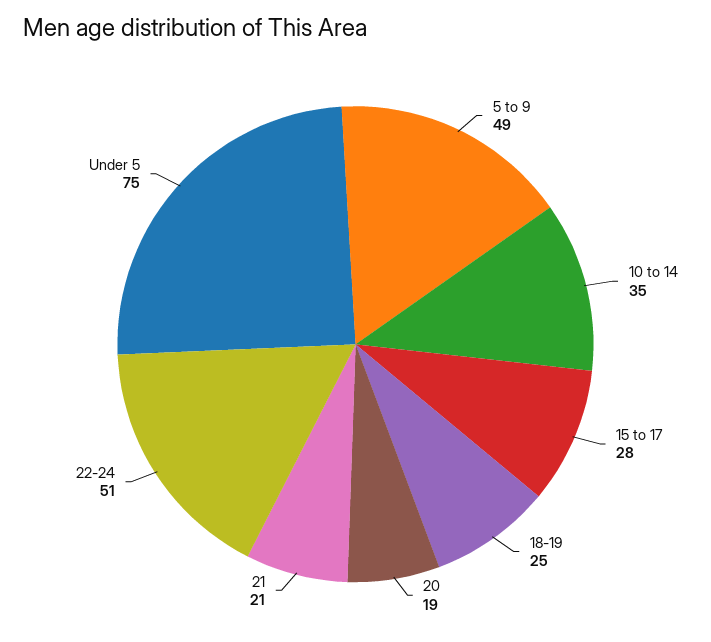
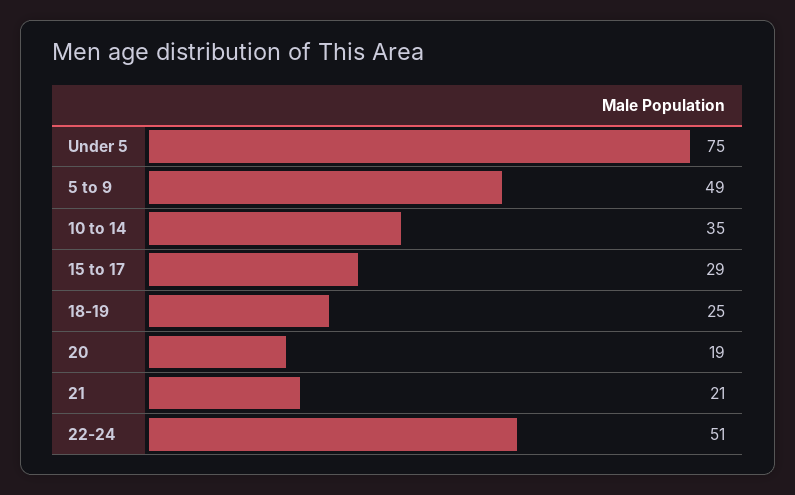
  {
    "5 to 9": 49,
    "10 to 14": 35,
-   "15 to 17": 28,
+   "15 to 17": 29,
    "18-19": 25,
    "20": 19,
    "21": 21,
    "22-24": 51,
    "Under 5": 75
  }

